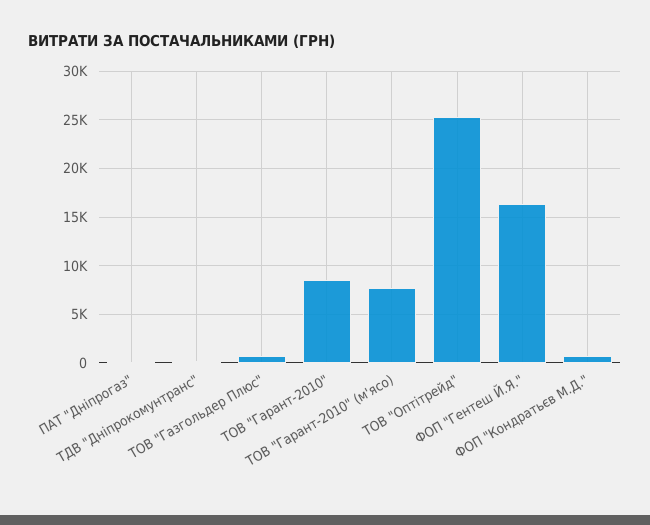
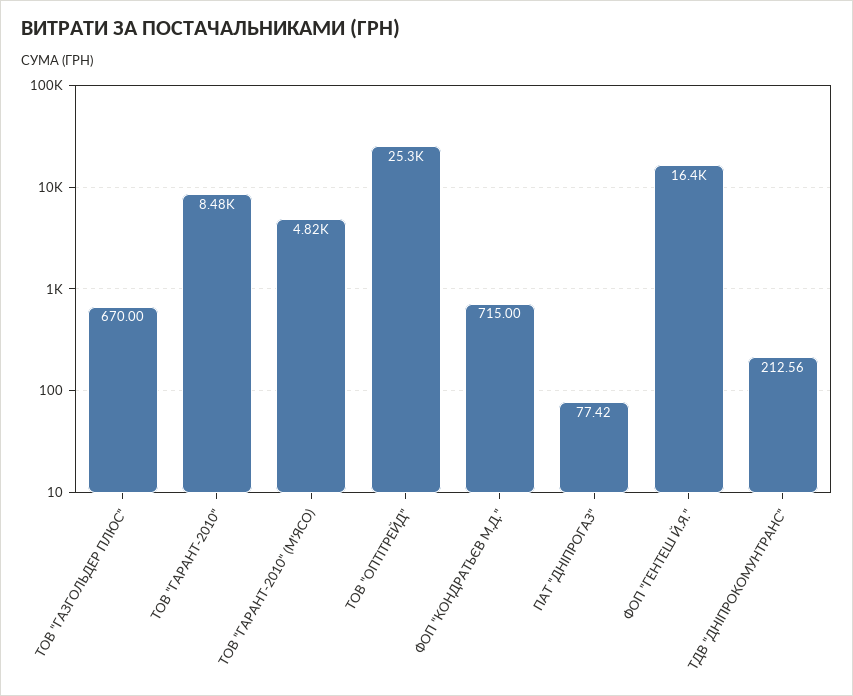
  {
    "ПАТ \"Дніпрогаз\"": 77.42,
    "ТДВ \"Дніпрокомунтранс\"": 212.56,
    "ТОВ \"Газгольдер Плюс\"": 670,
    "ТОВ \"Гарант-2010\"": 8480,
-   "ТОВ \"Гарант-2010\" (м'ясо)": 8000,
+   "ТОВ \"Гарант-2010\" (м'ясо)": 4820,
    "ТОВ \"Оптітрейд\"": 25300,
    "ФОП \"Гентеш Й.Я.\"": 16400,
    "ФОП \"Кондратьєв М.Д.\"": 715
  }

